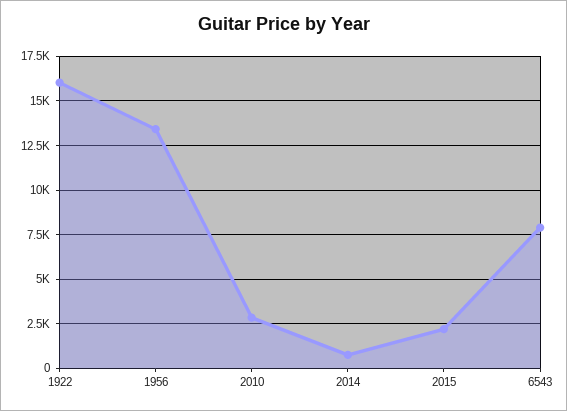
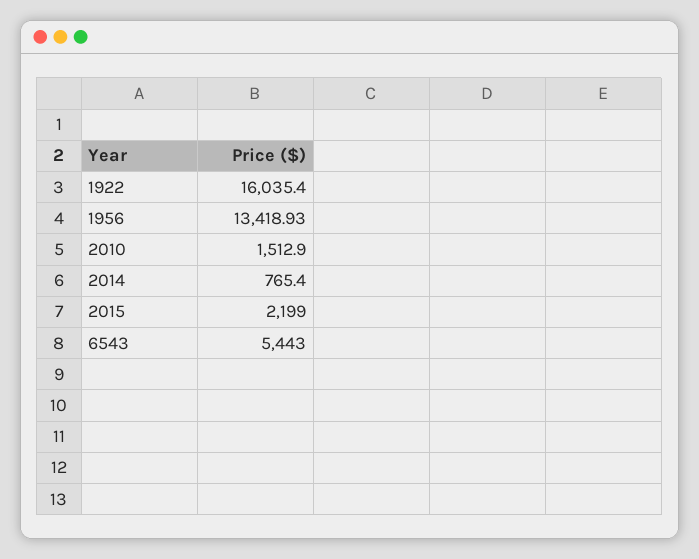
  {
    "1922": 16035.4,
    "1956": 13418.93,
-   "2010": 3000,
+   "2010": 1512.9,
    "2014": 765.4,
    "2015": 2199,
-   "6543": 8000
+   "6543": 5443
  }

